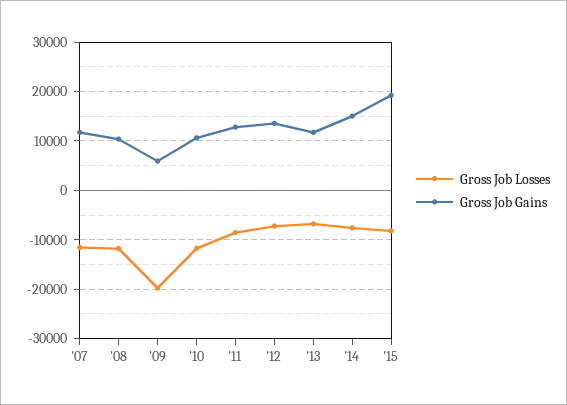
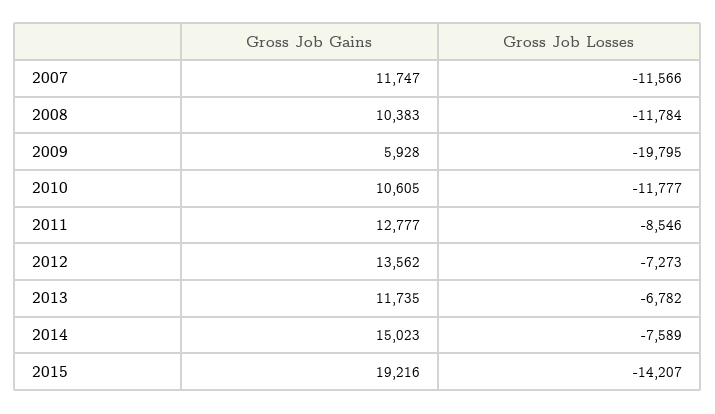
  {
    "Gross Job Losses": {
      "'07": -11566,
      "'08": -11784,
      "'09": -19795,
      "'10": -11777,
      "'11": -8546,
      "'12": -7273,
      "'13": -6782,
      "'14": -7589,
-     "'15": -8000
+     "'15": -14207
    },
    "Gross Job Gains": {
      "'07": 11747,
      "'08": 10383,
      "'09": 5928,
      "'10": 10605,
      "'11": 12777,
      "'12": 13562,
      "'13": 11735,
      "'14": 15023,
      "'15": 19216
    }
  }

